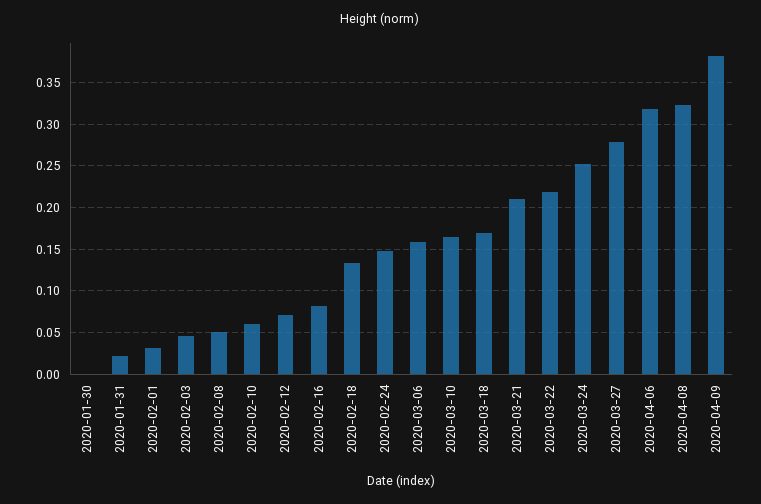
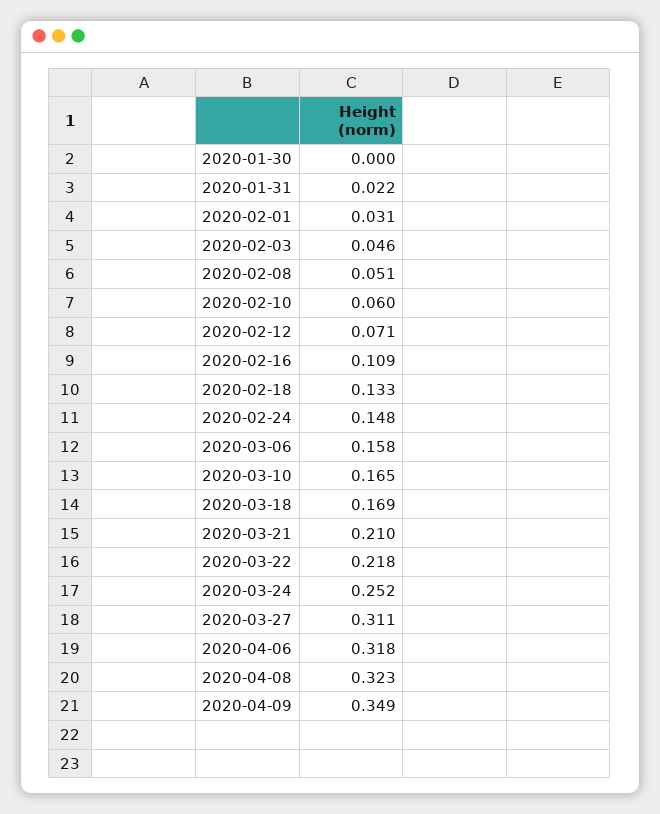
  {
    "2020-01-30": 0,
    "2020-01-31": 0.022,
    "2020-02-01": 0.031,
    "2020-02-03": 0.046,
    "2020-02-08": 0.051,
    "2020-02-10": 0.06,
    "2020-02-12": 0.071,
-   "2020-02-16": 0.08,
+   "2020-02-16": 0.109,
    "2020-02-18": 0.133,
    "2020-02-24": 0.148,
    "2020-03-06": 0.158,
    "2020-03-10": 0.165,
    "2020-03-18": 0.169,
    "2020-03-21": 0.21,
    "2020-03-22": 0.218,
    "2020-03-24": 0.252,
-   "2020-03-27": 0.28,
+   "2020-03-27": 0.311,
    "2020-04-06": 0.318,
    "2020-04-08": 0.323,
-   "2020-04-09": 0.38
+   "2020-04-09": 0.349
  }

